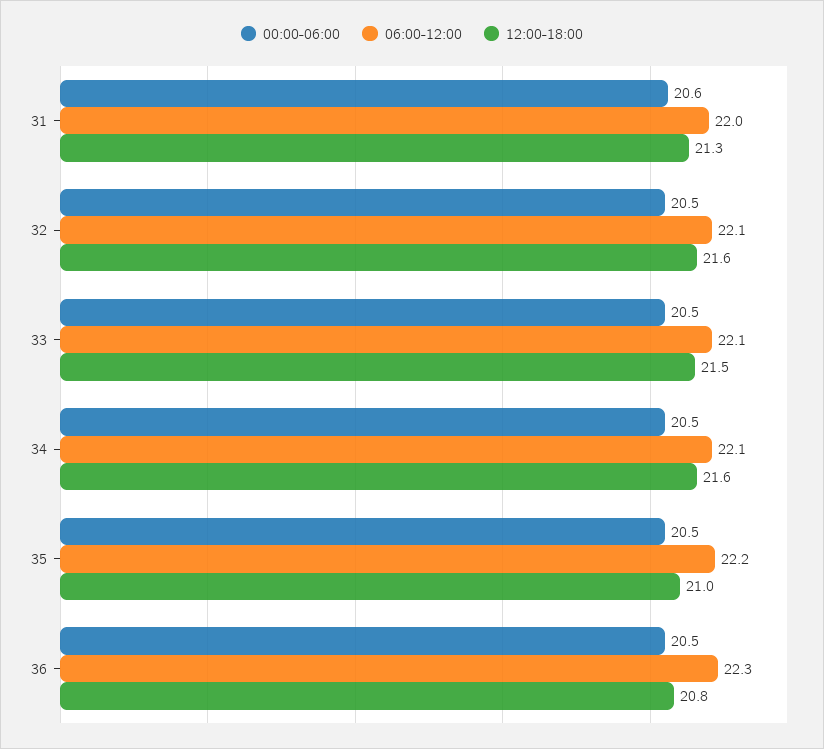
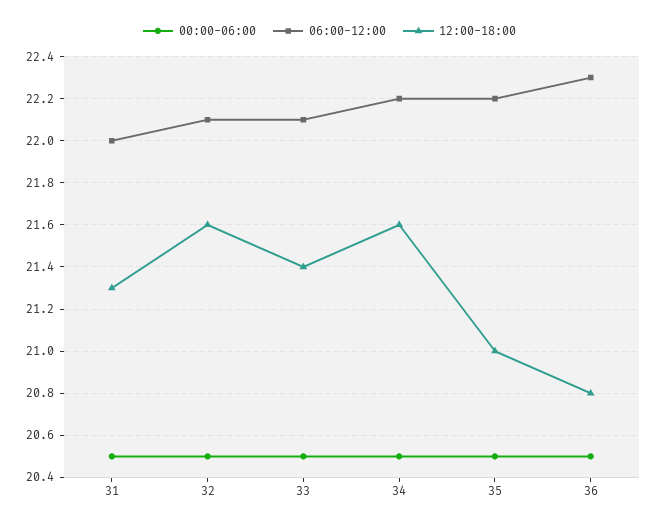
  {
    "00:00-06:00": {
-     "31": 20.6,
+     "31": 20.5,
      "32": 20.5,
      "33": 20.5,
      "34": 20.5,
      "35": 20.5,
      "36": 20.5
    },
    "06:00-12:00": {
      "31": 22,
      "32": 22.1,
      "33": 22.1,
-     "34": 22.1,
+     "34": 22.2,
      "35": 22.2,
      "36": 22.3
    },
    "12:00-18:00": {
      "31": 21.3,
      "32": 21.6,
-     "33": 21.5,
+     "33": 21.4,
      "34": 21.6,
      "35": 21,
      "36": 20.8
    }
  }

